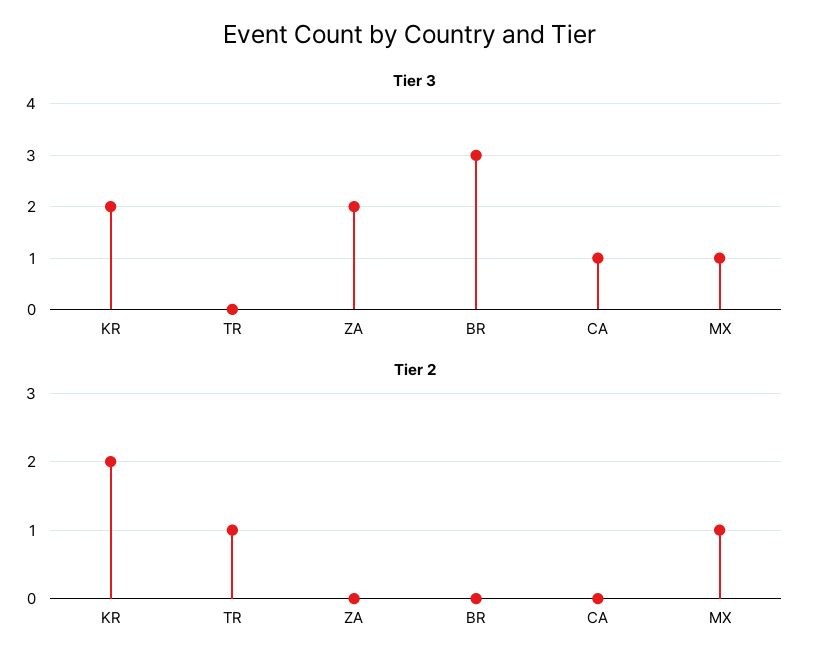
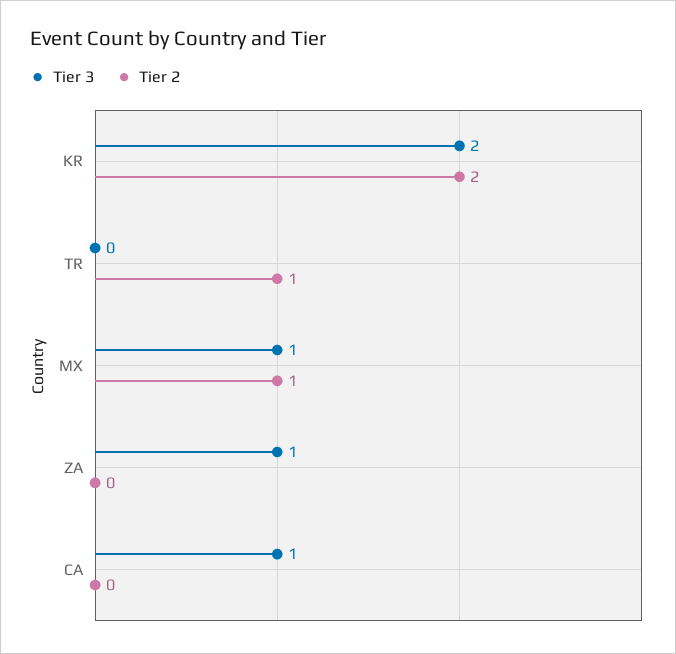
  {
    "Tier 3": {
      "KR": 2,
      "TR": 0,
-     "ZA": 2,
+     "ZA": 1,
-     "BR": 3,
      "CA": 1,
      "MX": 1
    },
    "Tier 2": {
      "KR": 2,
      "TR": 1,
      "ZA": 0,
-     "BR": 0,
      "CA": 0,
      "MX": 1
    }
  }

